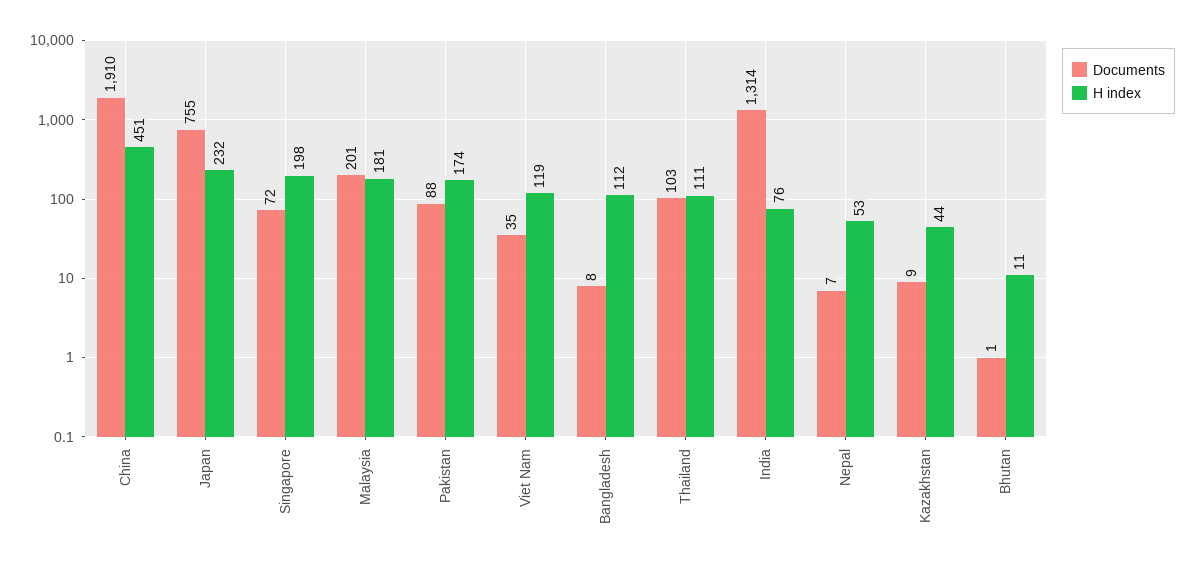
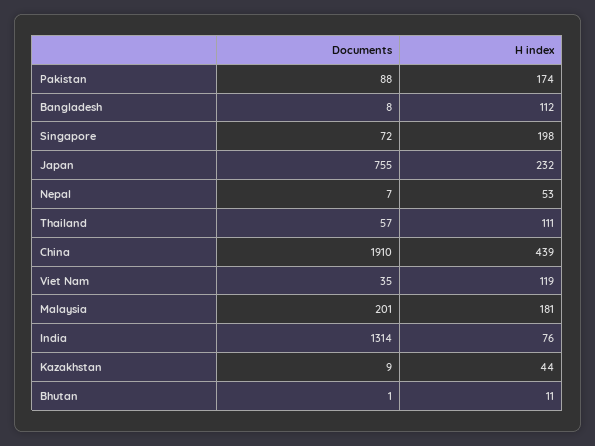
  {
    "Documents": {
      "China": 1910,
      "Japan": 755,
      "Singapore": 72,
      "Malaysia": 201,
      "Pakistan": 88,
      "Viet Nam": 35,
      "Bangladesh": 8,
-     "Thailand": 103,
+     "Thailand": 57,
      "India": 1314,
      "Nepal": 7,
      "Kazakhstan": 9,
      "Bhutan": 1
    },
    "H index": {
-     "China": 451,
+     "China": 439,
      "Japan": 232,
      "Singapore": 198,
      "Malaysia": 181,
      "Pakistan": 174,
      "Viet Nam": 119,
      "Bangladesh": 112,
      "Thailand": 111,
      "India": 76,
      "Nepal": 53,
      "Kazakhstan": 44,
      "Bhutan": 11
    }
  }

